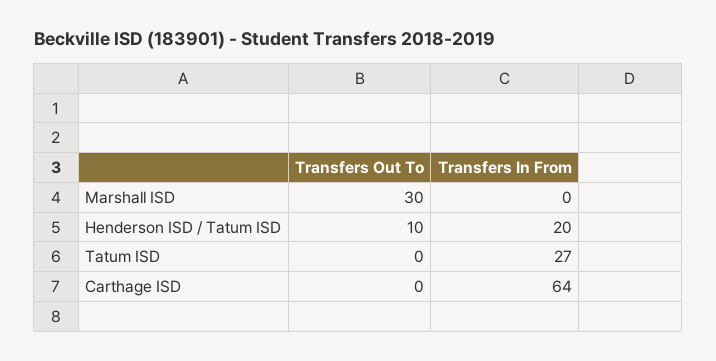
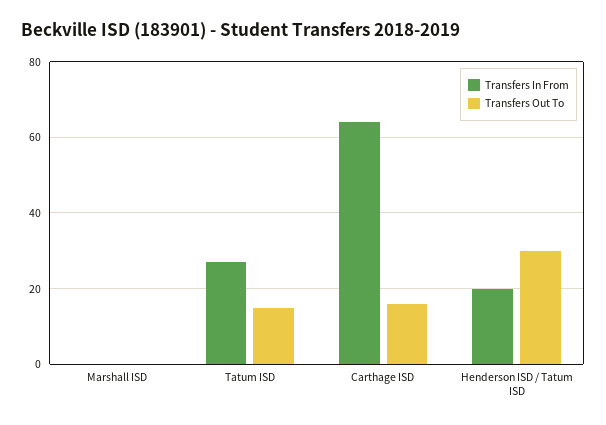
  {
    "Transfers Out To": {
-     "Marshall ISD": 30,
+     "Marshall ISD": 0,
-     "Henderson ISD / Tatum ISD": 10,
+     "Henderson ISD / Tatum ISD": 30,
-     "Tatum ISD": 0,
+     "Tatum ISD": 15,
-     "Carthage ISD": 0
+     "Carthage ISD": 15
    },
    "Transfers In From": {
      "Marshall ISD": 0,
      "Henderson ISD / Tatum ISD": 20,
      "Tatum ISD": 27,
      "Carthage ISD": 64
    }
  }

